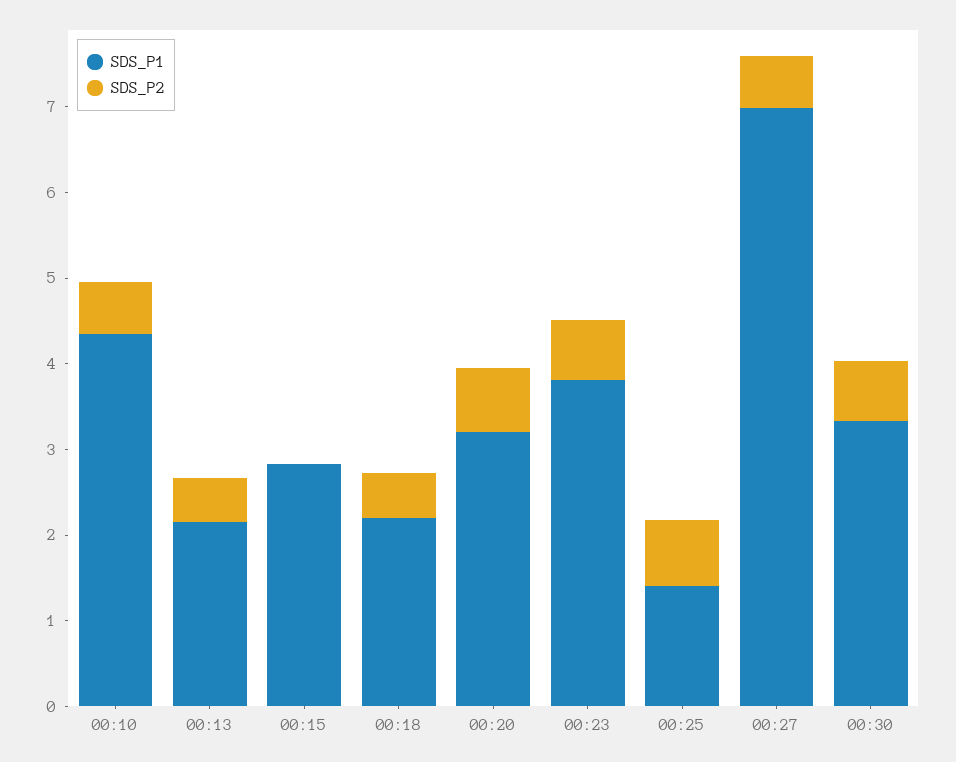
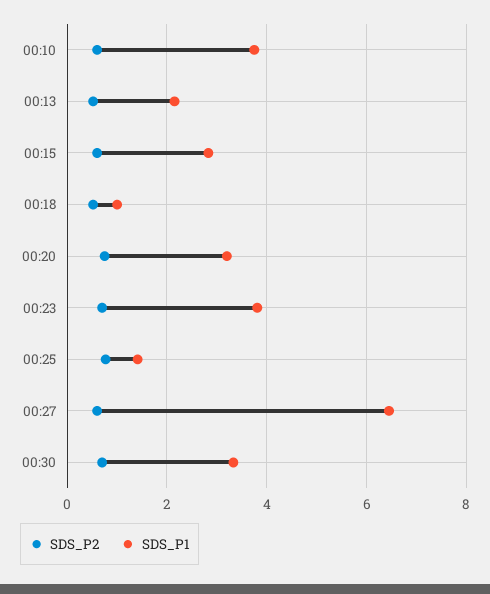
  {
    "SDS_P1": {
-     "00:10": 4.4,
+     "00:10": 3.8,
      "00:13": 2.2,
      "00:15": 2.8,
-     "00:18": 2.2,
+     "00:18": 1,
      "00:20": 3.2,
      "00:23": 3.8,
      "00:25": 1.4,
-     "00:27": 7,
+     "00:27": 6.4,
      "00:30": 3.4
    },
    "SDS_P2": {
      "00:10": 0.6,
      "00:13": 0.6,
-     "00:15": 0,
+     "00:15": 0.6,
      "00:18": 0.6,
      "00:20": 0.8,
      "00:23": 0.8,
      "00:25": 0.8,
      "00:27": 0.6,
      "00:30": 0.8
    }
  }

